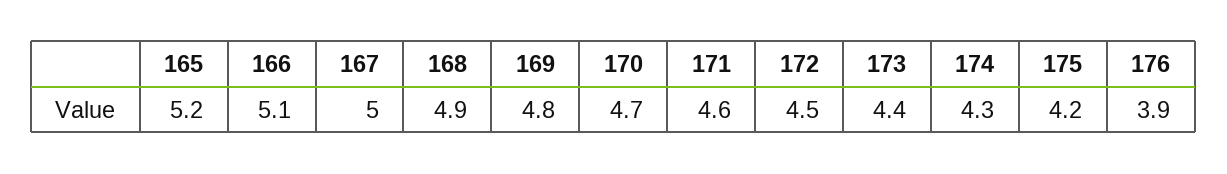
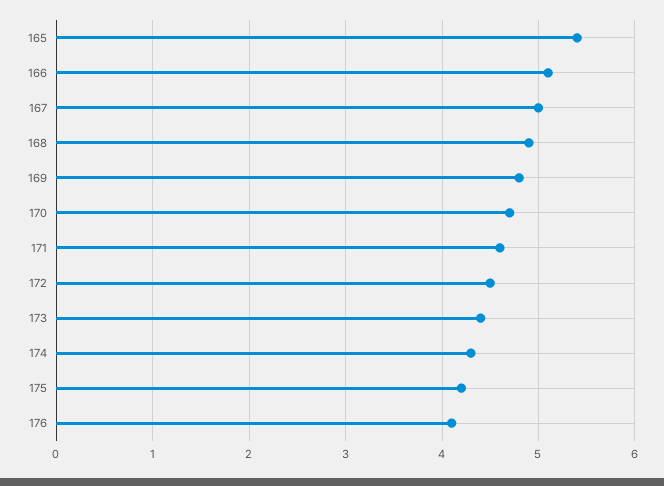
  {
-   "165": 5.2,
+   "165": 5.4,
    "166": 5.1,
    "167": 5,
    "168": 4.9,
    "169": 4.8,
    "170": 4.7,
    "171": 4.6,
    "172": 4.5,
    "173": 4.4,
    "174": 4.3,
    "175": 4.2,
-   "176": 3.9
+   "176": 4.1
  }

